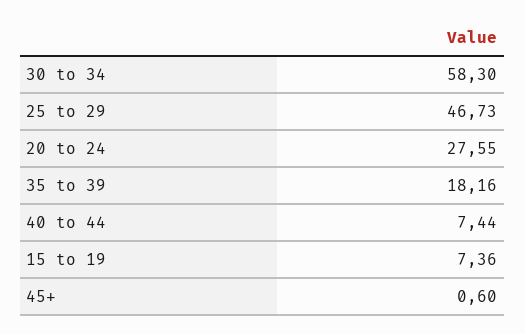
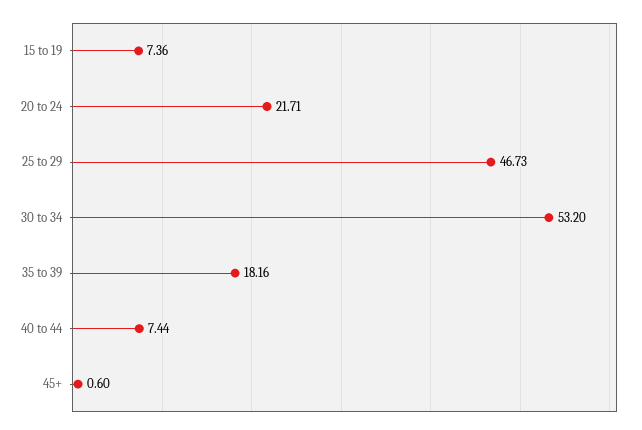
  {
-   "30 to 34": 58.3,
+   "30 to 34": 53.2,
    "25 to 29": 46.73,
-   "20 to 24": 27.55,
+   "20 to 24": 21.71,
    "35 to 39": 18.16,
    "40 to 44": 7.44,
    "15 to 19": 7.36,
    "45+": 0.6
  }

